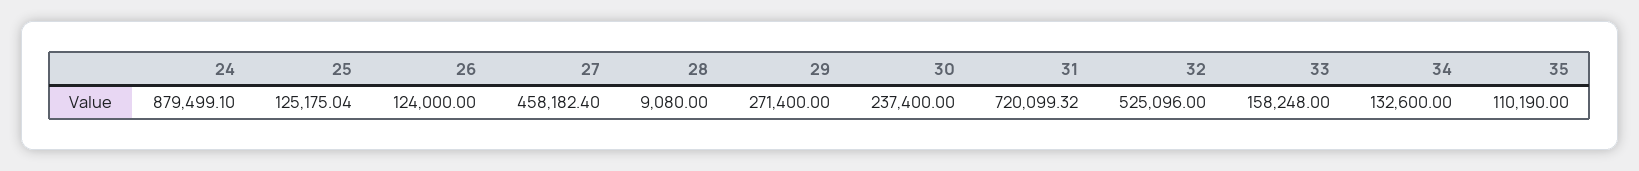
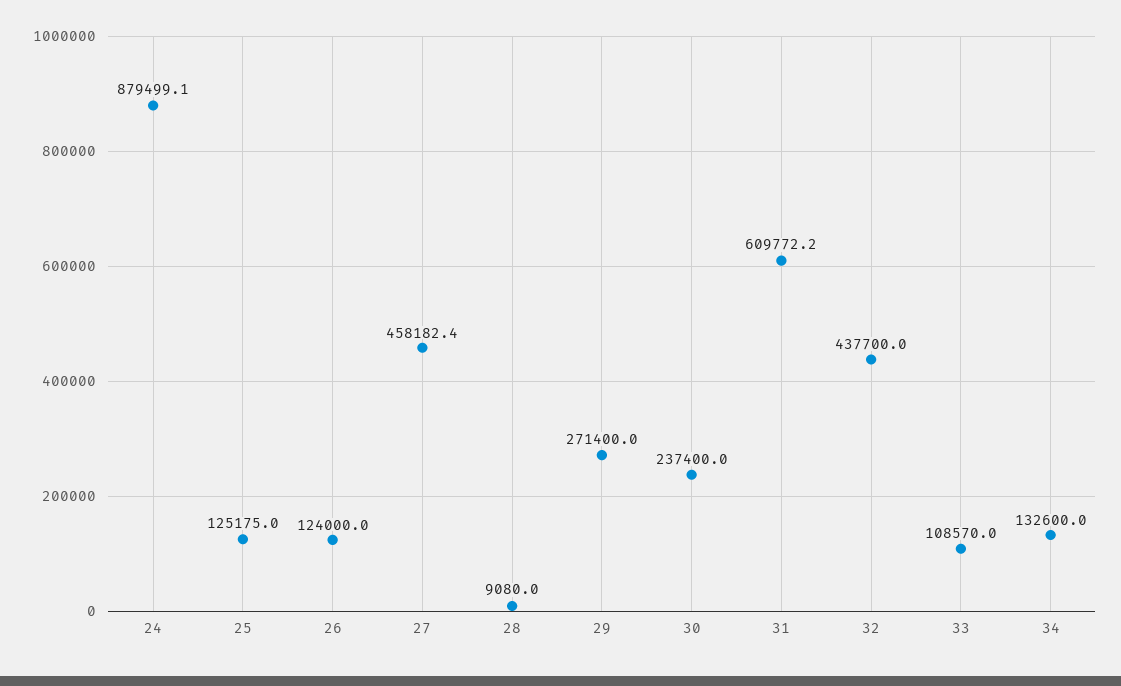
  {
    "24": 879499.1,
    "25": 125175.04,
    "26": 124000,
    "27": 458182.4,
    "28": 9080,
    "29": 271400,
    "30": 237400,
-   "31": 720099.32,
+   "31": 609772.2,
-   "32": 525096,
+   "32": 437700,
-   "33": 158248,
+   "33": 108570,
-   "34": 132600,
+   "34": 132600
-   "35": 110190
  }

